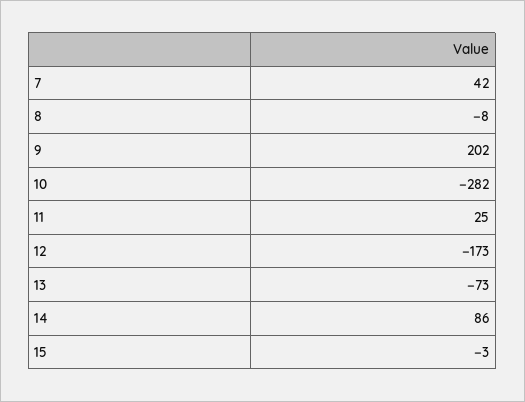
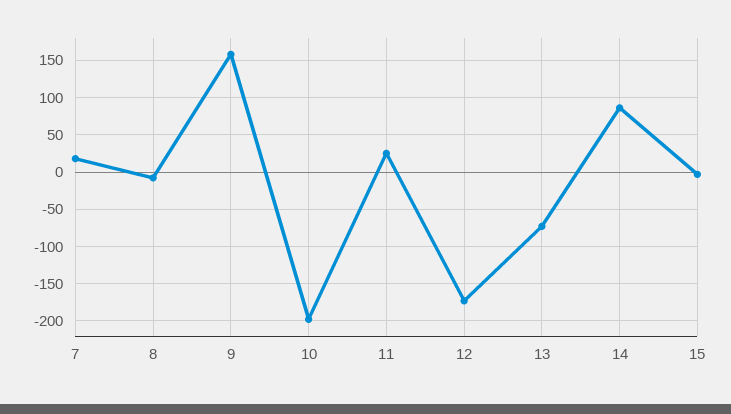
  {
-   "7": 42,
+   "7": 20,
    "8": -8,
-   "9": 202,
+   "9": 160,
-   "10": -282,
+   "10": -200,
    "11": 25,
    "12": -173,
    "13": -73,
    "14": 86,
    "15": -3
  }

